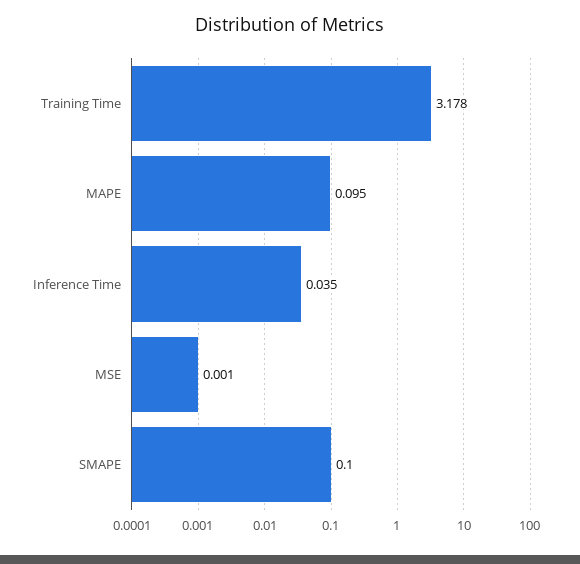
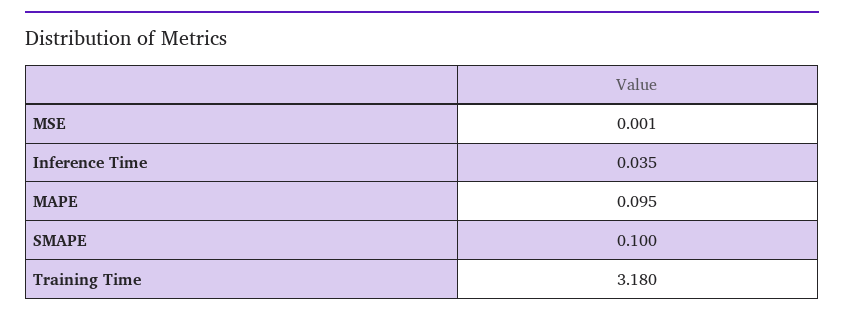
  {
-   "Training Time": 3.178,
+   "Training Time": 3.18,
    "MAPE": 0.095,
    "Inference Time": 0.035,
    "MSE": 0.001,
    "SMAPE": 0.1
  }

